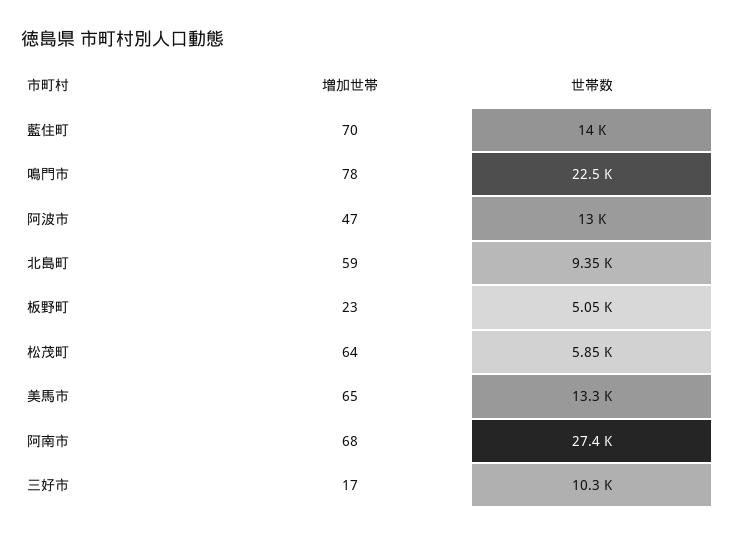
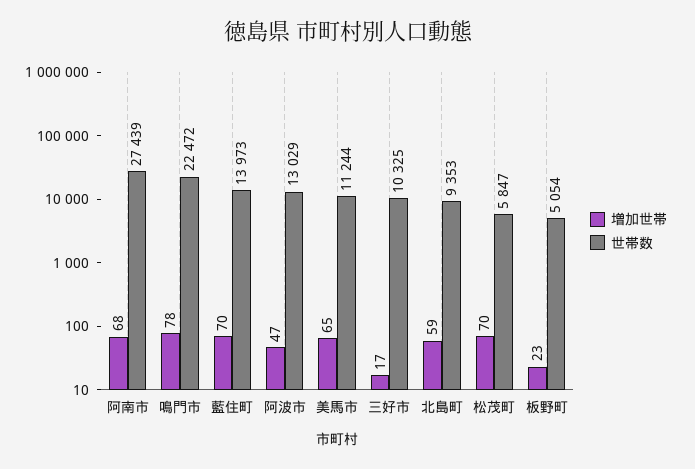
  {
    "増加世帯": {
      "藍住町": 70,
      "鳴門市": 78,
      "阿波市": 47,
      "北島町": 59,
      "板野町": 23,
-     "松茂町": 64,
+     "松茂町": 70,
      "美馬市": 65,
      "阿南市": 68,
      "三好市": 17
    },
    "世帯数": {
      "藍住町": 13973,
      "鳴門市": 22472,
      "阿波市": 13029,
      "北島町": 9353,
      "板野町": 5054,
      "松茂町": 5847,
-     "美馬市": 13300,
+     "美馬市": 11244,
      "阿南市": 27439,
      "三好市": 10325
    }
  }

